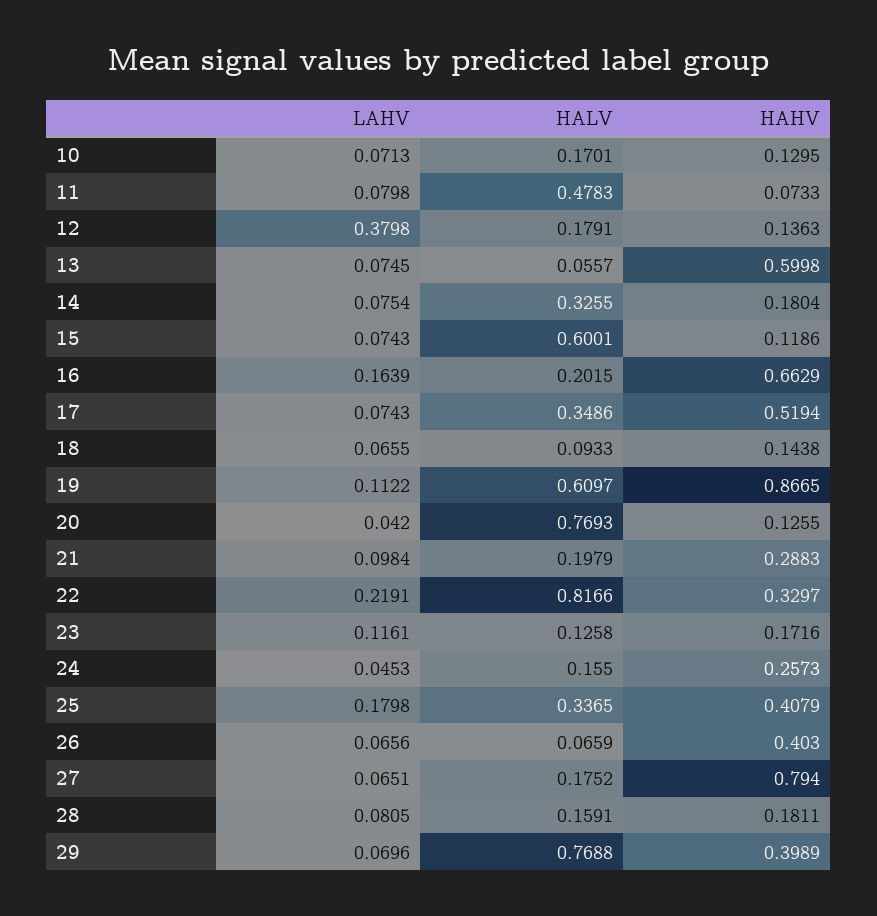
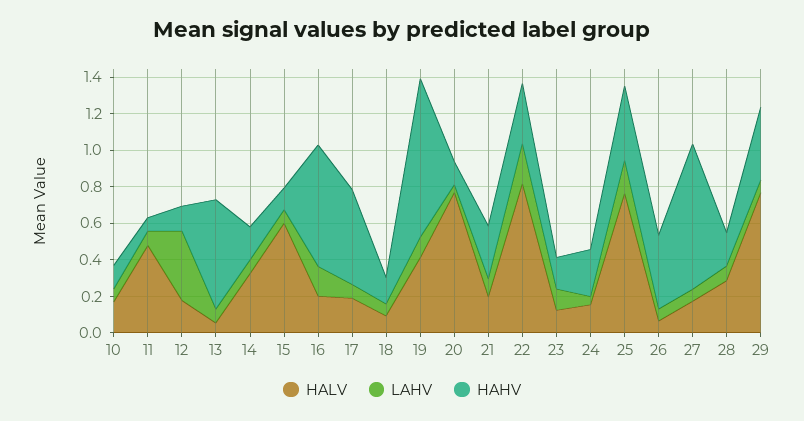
  {
    "LAHV": {
      "10": 0.0713,
      "11": 0.0798,
      "12": 0.3798,
      "13": 0.0745,
      "14": 0.0754,
      "15": 0.0743,
      "16": 0.1639,
      "17": 0.0743,
      "18": 0.0655,
      "19": 0.1122,
      "20": 0.042,
      "21": 0.0984,
      "22": 0.2191,
      "23": 0.1161,
      "24": 0.0453,
      "25": 0.1798,
      "26": 0.0656,
      "27": 0.0651,
      "28": 0.0805,
      "29": 0.0696
    },
    "HALV": {
      "10": 0.1701,
      "11": 0.4783,
      "12": 0.1791,
      "13": 0.0557,
      "14": 0.3255,
      "15": 0.6001,
      "16": 0.2015,
-     "17": 0.3486,
+     "17": 0.2,
      "18": 0.0933,
-     "19": 0.6097,
+     "19": 0.4,
      "20": 0.7693,
      "21": 0.1979,
      "22": 0.8166,
      "23": 0.1258,
      "24": 0.155,
-     "25": 0.3365,
+     "25": 0.75,
      "26": 0.0659,
      "27": 0.1752,
-     "28": 0.1591,
+     "28": 0.3,
      "29": 0.7688
    },
    "HAHV": {
      "10": 0.1295,
      "11": 0.0733,
      "12": 0.1363,
      "13": 0.5998,
      "14": 0.1804,
      "15": 0.1186,
      "16": 0.6629,
      "17": 0.5194,
      "18": 0.1438,
      "19": 0.8665,
      "20": 0.1255,
      "21": 0.2883,
      "22": 0.3297,
      "23": 0.1716,
      "24": 0.2573,
      "25": 0.4079,
      "26": 0.403,
      "27": 0.794,
      "28": 0.1811,
      "29": 0.3989
    }
  }

